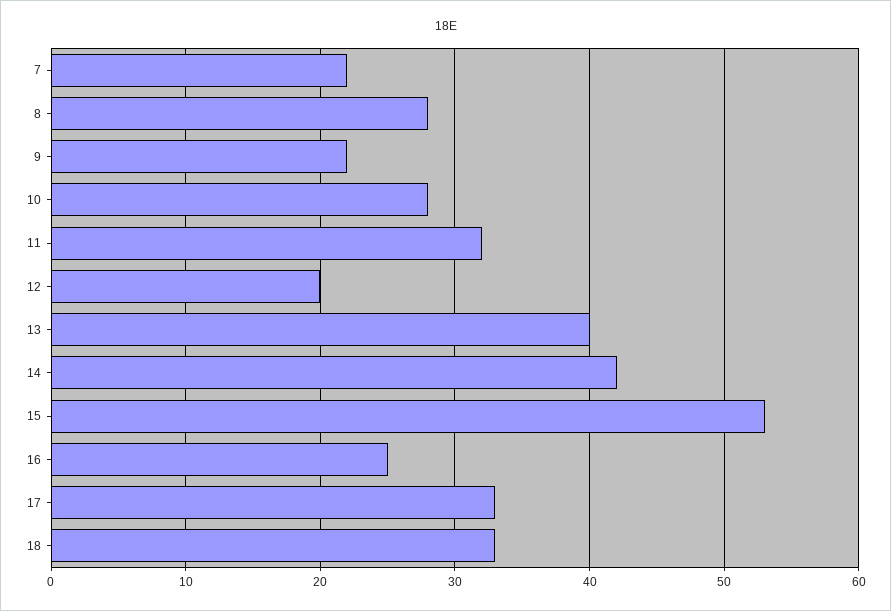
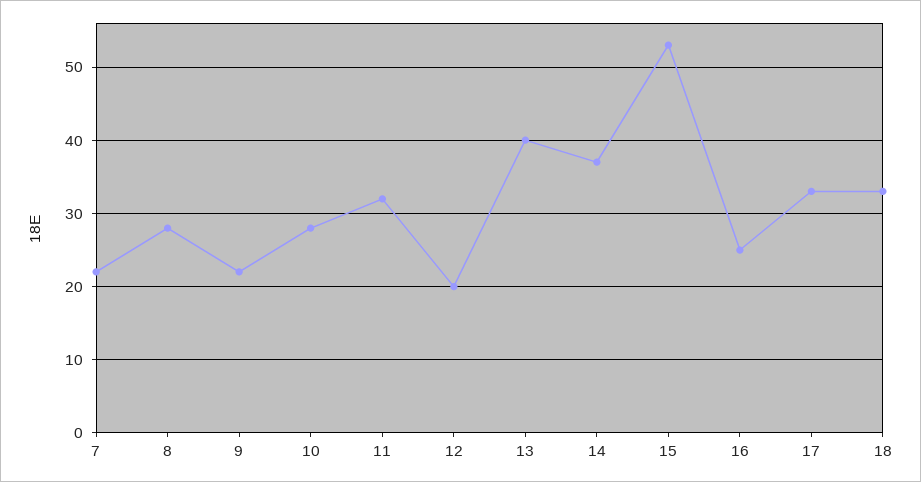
  {
    "7": 22,
    "8": 28,
    "9": 22,
    "10": 28,
    "11": 32,
    "12": 20,
    "13": 40,
-   "14": 42,
+   "14": 37,
    "15": 53,
    "16": 25,
    "17": 33,
    "18": 33
  }

